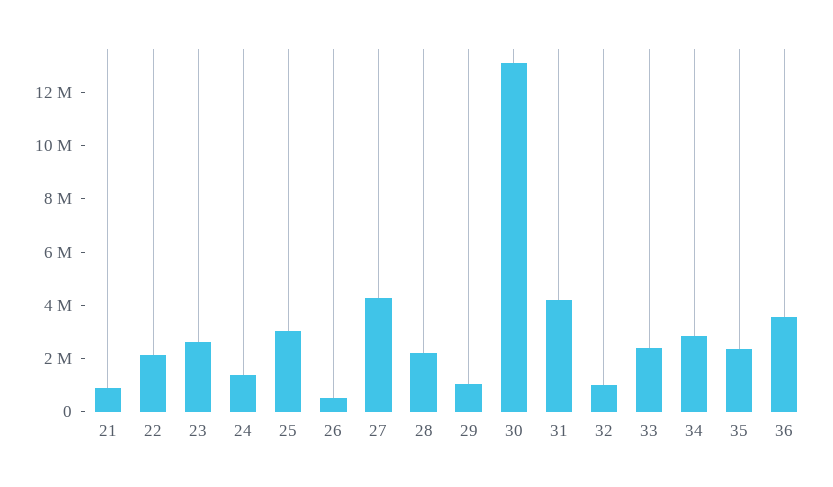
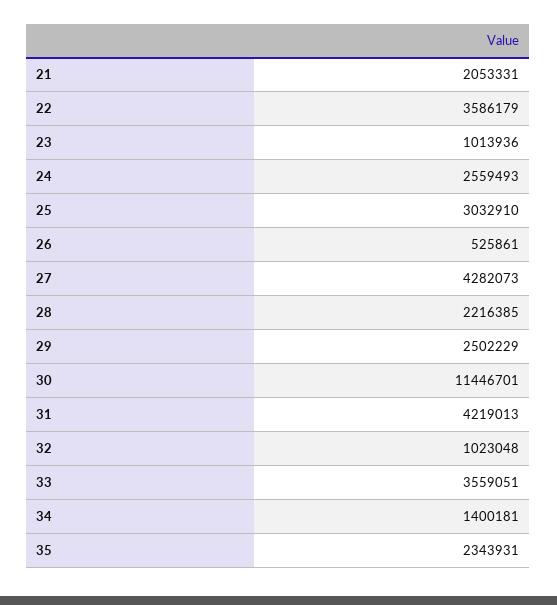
  {
-   "21": 1000000,
+   "21": 2053331,
-   "22": 2000000,
+   "22": 3586179,
-   "23": 2500000,
+   "23": 1013936,
-   "24": 1500000,
+   "24": 2559493,
    "25": 3032910,
    "26": 525861,
    "27": 4282073,
    "28": 2216385,
-   "29": 1000000,
+   "29": 2502229,
-   "30": 13000000,
+   "30": 11446701,
    "31": 4219013,
    "32": 1023048,
-   "33": 2500000,
+   "33": 3559051,
-   "34": 3000000,
+   "34": 1400181,
-   "35": 2343931,
+   "35": 2343931
-   "36": 3500000
  }

